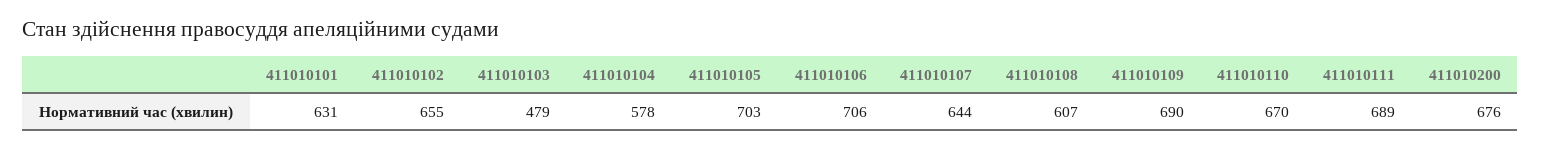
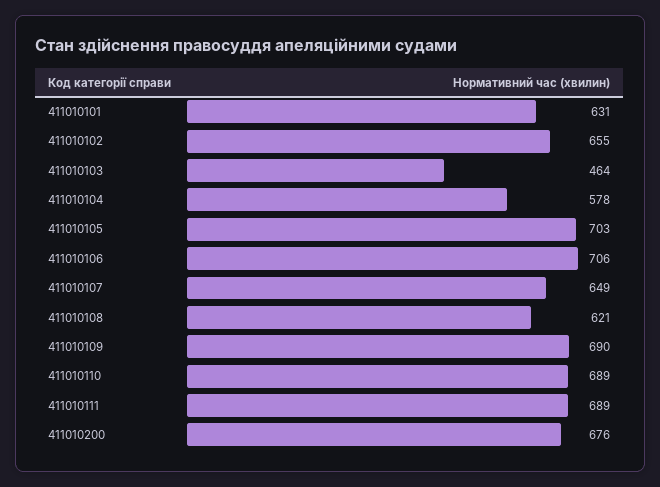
  {
    "411010101": 631,
    "411010102": 655,
-   "411010103": 479,
+   "411010103": 464,
    "411010104": 578,
    "411010105": 703,
    "411010106": 706,
-   "411010107": 644,
+   "411010107": 649,
-   "411010108": 607,
+   "411010108": 621,
    "411010109": 690,
-   "411010110": 670,
+   "411010110": 689,
    "411010111": 689,
    "411010200": 676
  }

